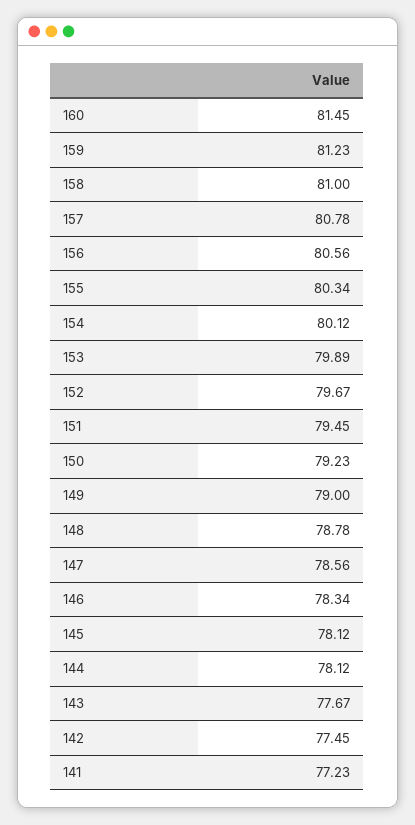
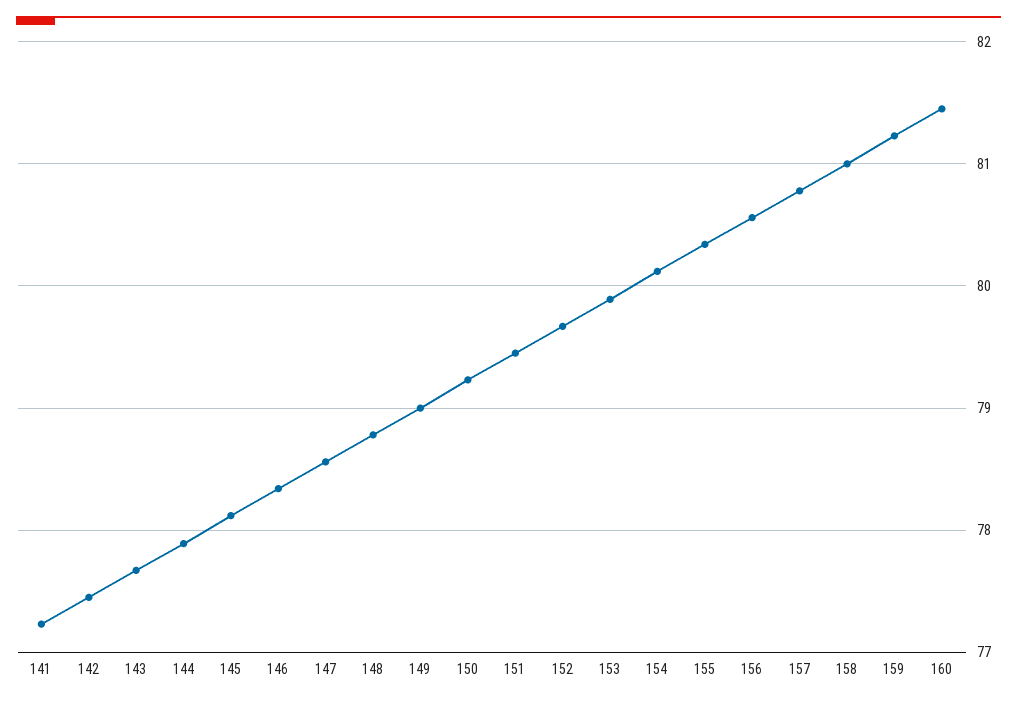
  {
    "160": 81.45,
    "159": 81.23,
    "158": 81,
    "157": 80.78,
    "156": 80.56,
    "155": 80.34,
    "154": 80.12,
    "153": 79.89,
    "152": 79.67,
    "151": 79.45,
    "150": 79.23,
    "149": 79,
    "148": 78.78,
    "147": 78.56,
    "146": 78.34,
    "145": 78.12,
-   "144": 78.12,
+   "144": 77.9,
    "143": 77.67,
    "142": 77.45,
    "141": 77.23
  }

